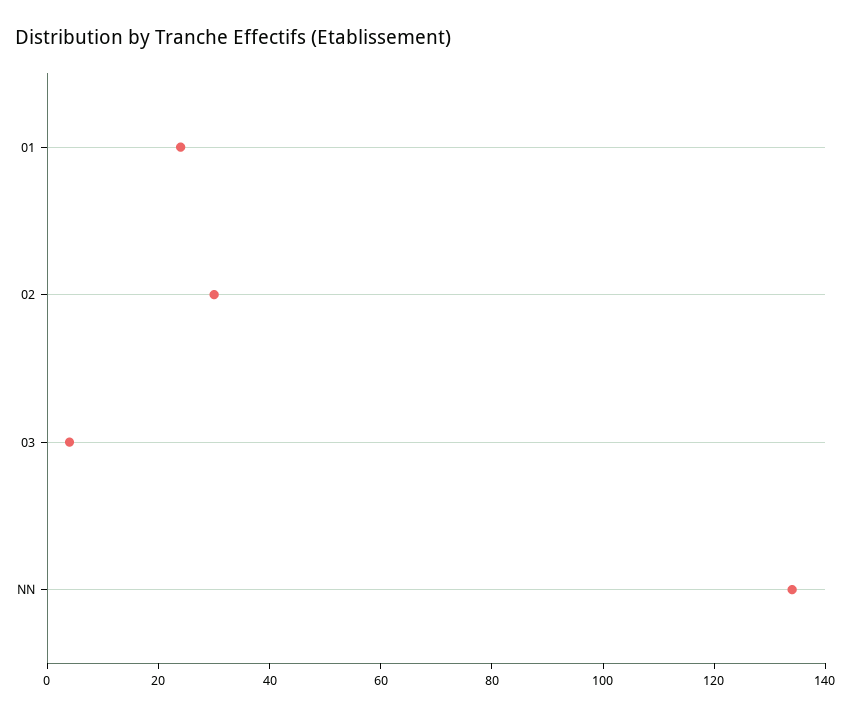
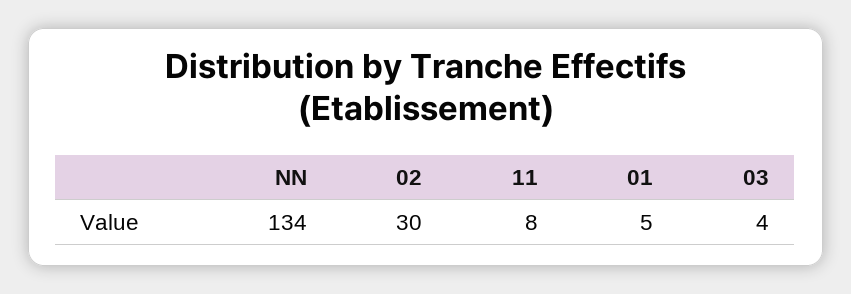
  {
-   "01": 25,
+   "01": 5,
    "02": 30,
    "03": 4,
-   "NN": 134
+   "NN": 134,
+   "11": 8
  }

